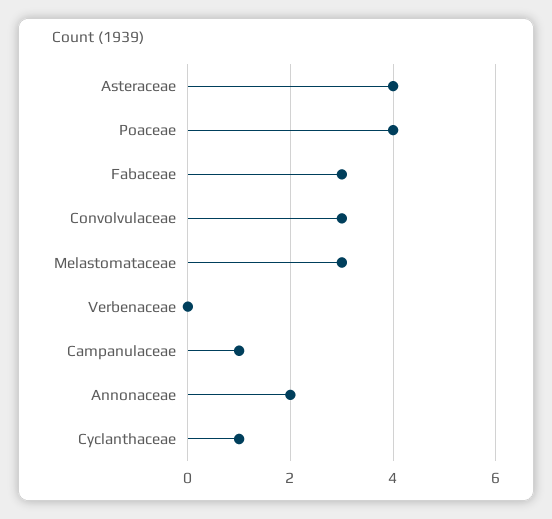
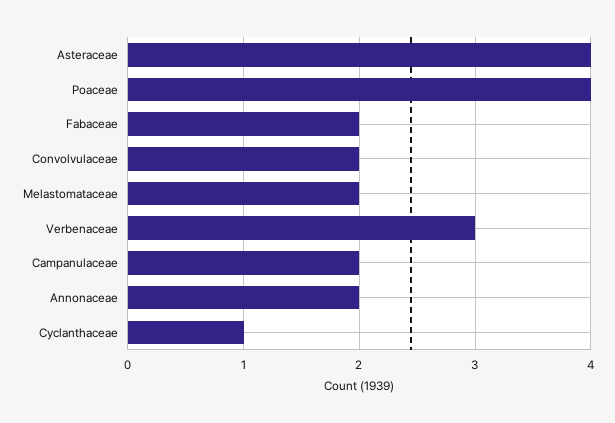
  {
    "Asteraceae": 4,
    "Poaceae": 4,
-   "Fabaceae": 3,
+   "Fabaceae": 2,
-   "Convolvulaceae": 3,
+   "Convolvulaceae": 2,
-   "Melastomataceae": 3,
+   "Melastomataceae": 2,
-   "Verbenaceae": 0,
+   "Verbenaceae": 3,
-   "Campanulaceae": 1,
+   "Campanulaceae": 2,
    "Annonaceae": 2,
    "Cyclanthaceae": 1
  }

